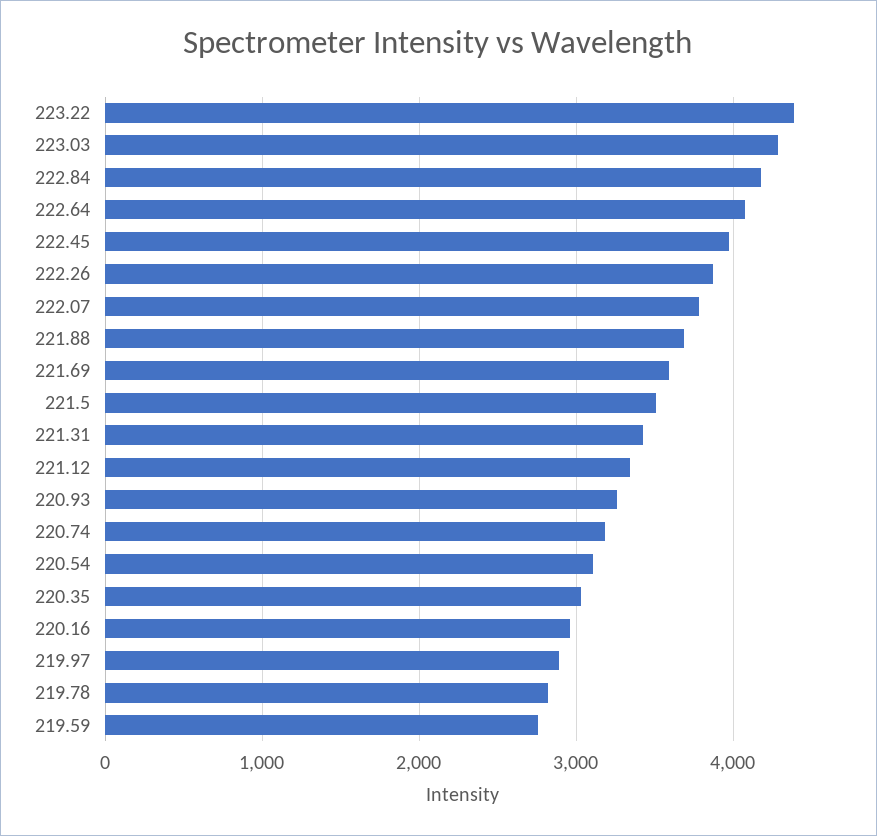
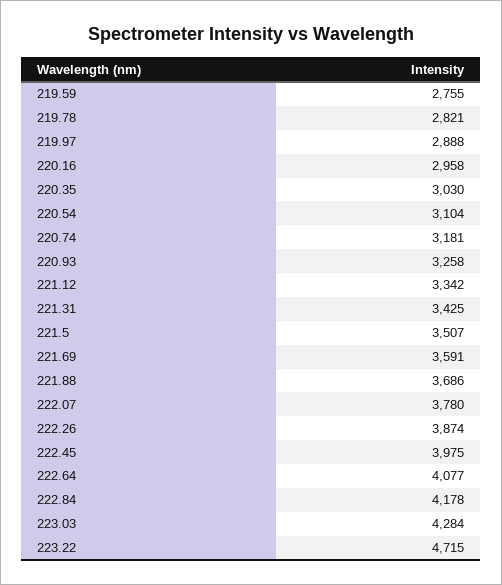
  {
-   "223.22": 4400,
+   "223.22": 4715,
    "223.03": 4284,
    "222.84": 4178,
    "222.64": 4077,
    "222.45": 3975,
    "222.26": 3874,
    "222.07": 3780,
    "221.88": 3686,
    "221.69": 3591,
    "221.5": 3507,
    "221.31": 3425,
    "221.12": 3342,
    "220.93": 3258,
    "220.74": 3181,
    "220.54": 3104,
    "220.35": 3030,
    "220.16": 2958,
    "219.97": 2888,
    "219.78": 2821,
    "219.59": 2755
  }

